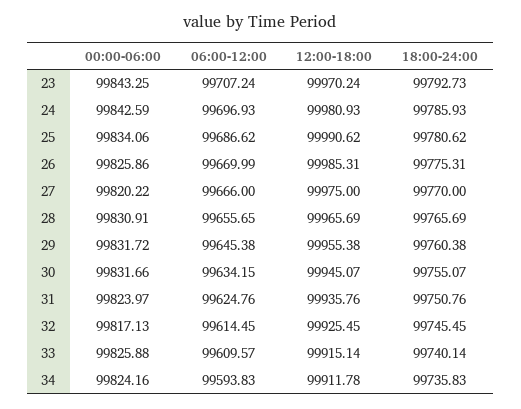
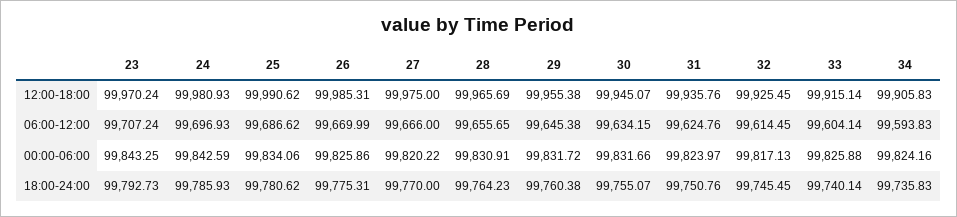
  {
    "00:00-06:00": {
      "23": 99843.25,
      "24": 99842.59,
      "25": 99834.06,
      "26": 99825.86,
      "27": 99820.22,
      "28": 99830.91,
      "29": 99831.72,
      "30": 99831.66,
      "31": 99823.97,
      "32": 99817.13,
      "33": 99825.88,
      "34": 99824.16
    },
    "06:00-12:00": {
      "23": 99707.24,
      "24": 99696.93,
      "25": 99686.62,
      "26": 99669.99,
      "27": 99666,
      "28": 99655.65,
      "29": 99645.38,
      "30": 99634.15,
      "31": 99624.76,
      "32": 99614.45,
-     "33": 99609.57,
+     "33": 99604.14,
      "34": 99593.83
    },
    "12:00-18:00": {
      "23": 99970.24,
      "24": 99980.93,
      "25": 99990.62,
      "26": 99985.31,
      "27": 99975,
      "28": 99965.69,
      "29": 99955.38,
      "30": 99945.07,
      "31": 99935.76,
      "32": 99925.45,
      "33": 99915.14,
-     "34": 99911.78
+     "34": 99905.83
    },
    "18:00-24:00": {
      "23": 99792.73,
      "24": 99785.93,
      "25": 99780.62,
      "26": 99775.31,
      "27": 99770,
-     "28": 99765.69,
+     "28": 99764.23,
      "29": 99760.38,
      "30": 99755.07,
      "31": 99750.76,
      "32": 99745.45,
      "33": 99740.14,
      "34": 99735.83
    }
  }

